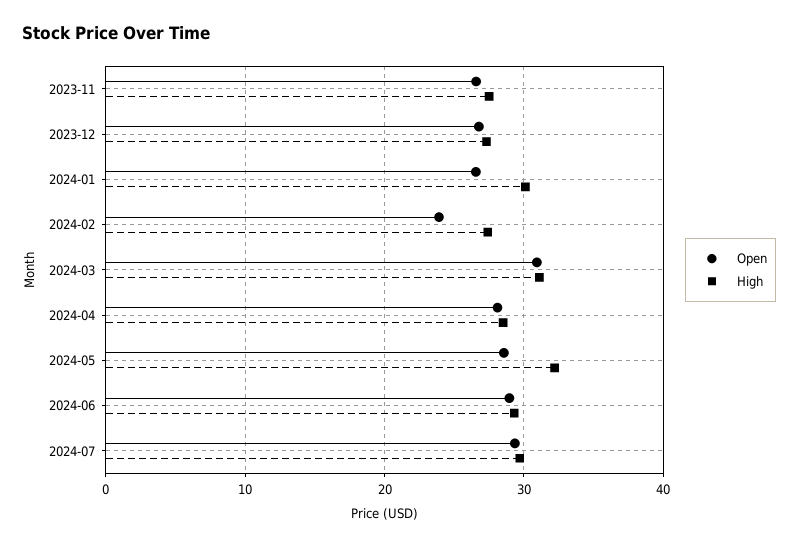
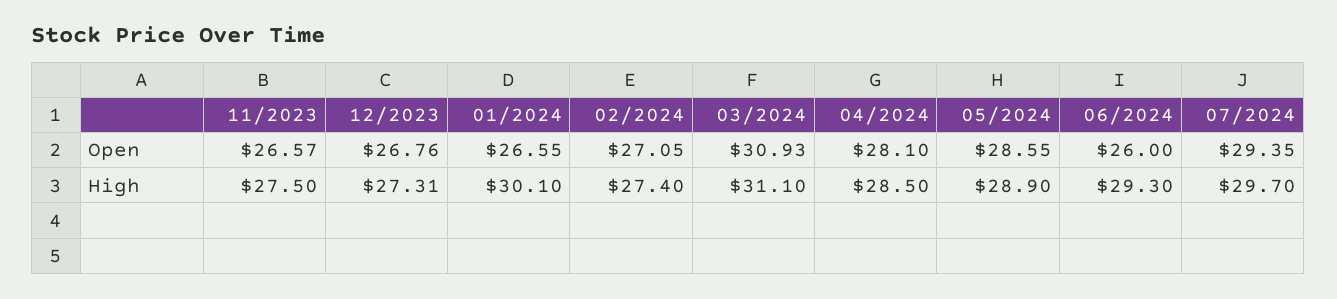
  {
    "Open": {
      "2023-11": 26.57,
      "2023-12": 26.76,
      "2024-01": 26.55,
-     "2024-02": 24,
+     "2024-02": 27.05,
      "2024-03": 30.93,
      "2024-04": 28.1,
      "2024-05": 28.55,
-     "2024-06": 29,
+     "2024-06": 26,
      "2024-07": 29.35
    },
    "High": {
      "2023-11": 27.5,
      "2023-12": 27.31,
      "2024-01": 30.1,
      "2024-02": 27.4,
      "2024-03": 31.1,
      "2024-04": 28.5,
-     "2024-05": 32,
+     "2024-05": 28.9,
      "2024-06": 29.3,
      "2024-07": 29.7
    }
  }

